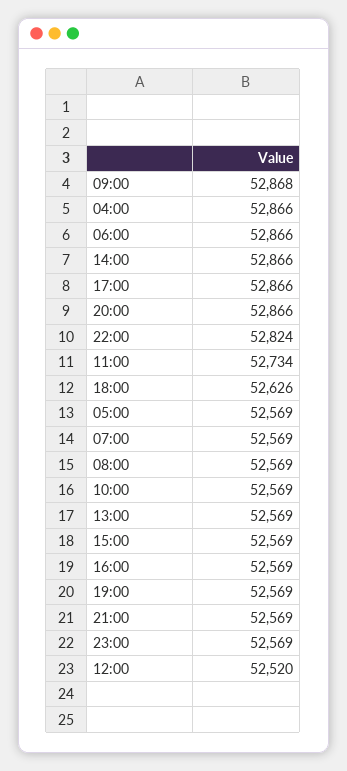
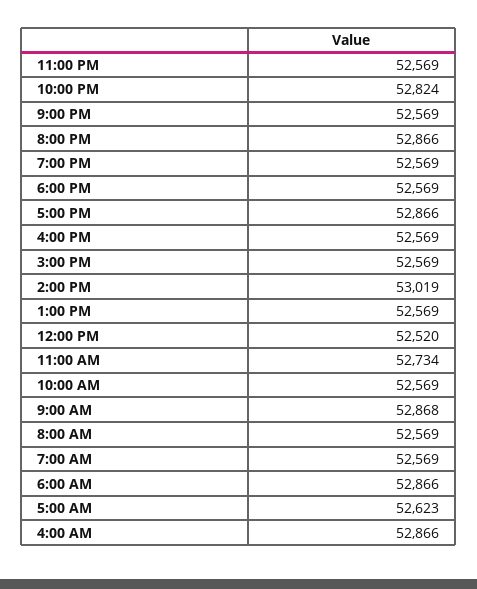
  {
    "09:00": 52868,
    "04:00": 52866,
    "06:00": 52866,
-   "14:00": 52866,
+   "14:00": 53019,
    "17:00": 52866,
    "20:00": 52866,
    "22:00": 52824,
    "11:00": 52734,
-   "18:00": 52626,
+   "18:00": 52569,
-   "05:00": 52569,
+   "05:00": 52623,
    "07:00": 52569,
    "08:00": 52569,
    "10:00": 52569,
    "13:00": 52569,
    "15:00": 52569,
    "16:00": 52569,
    "19:00": 52569,
    "21:00": 52569,
    "23:00": 52569,
    "12:00": 52520
  }

